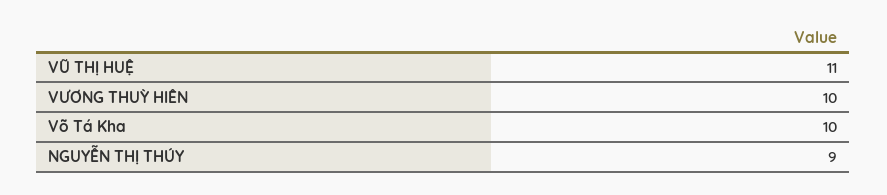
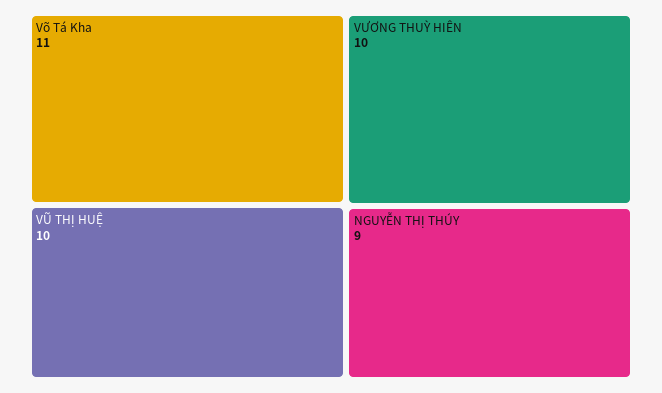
  {
-   "VŨ THỊ HUỆ": 11,
+   "VŨ THỊ HUỆ": 10,
    "VƯƠNG THUỲ HIÊN": 10,
-   "Võ Tá Kha": 10,
+   "Võ Tá Kha": 11,
    "NGUYỄN THỊ THÚY": 9
  }

